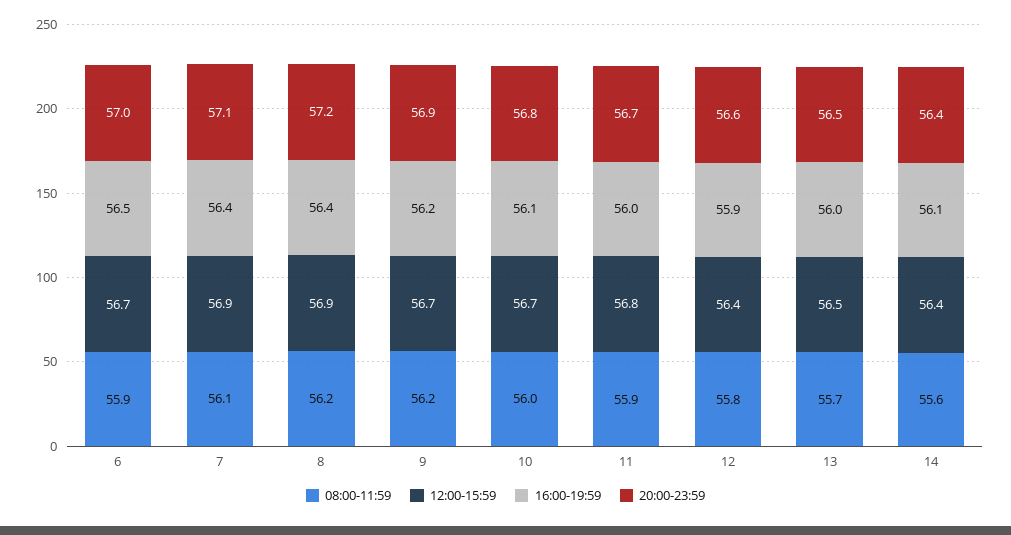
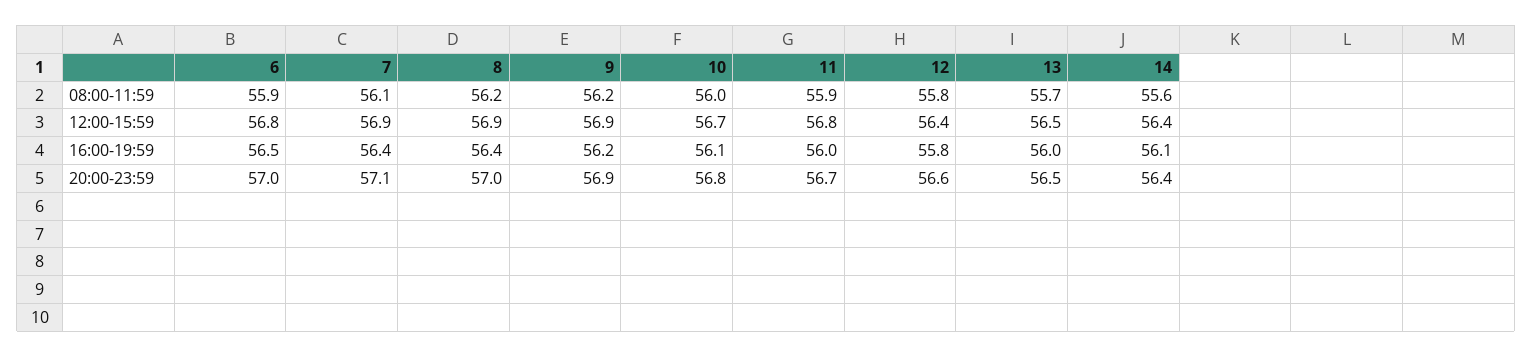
  {
    "08:00-11:59": {
      "6": 55.9,
      "7": 56.1,
      "8": 56.2,
      "9": 56.2,
      "10": 56,
      "11": 55.9,
      "12": 55.8,
      "13": 55.7,
      "14": 55.6
    },
    "12:00-15:59": {
-     "6": 56.7,
+     "6": 56.8,
      "7": 56.9,
      "8": 56.9,
-     "9": 56.7,
+     "9": 56.9,
      "10": 56.7,
      "11": 56.8,
      "12": 56.4,
      "13": 56.5,
      "14": 56.4
    },
    "16:00-19:59": {
      "6": 56.5,
      "7": 56.4,
      "8": 56.4,
      "9": 56.2,
      "10": 56.1,
      "11": 56,
-     "12": 55.9,
+     "12": 55.8,
      "13": 56,
      "14": 56.1
    },
    "20:00-23:59": {
      "6": 57,
      "7": 57.1,
-     "8": 57.2,
+     "8": 57,
      "9": 56.9,
      "10": 56.8,
      "11": 56.7,
      "12": 56.6,
      "13": 56.5,
      "14": 56.4
    }
  }

